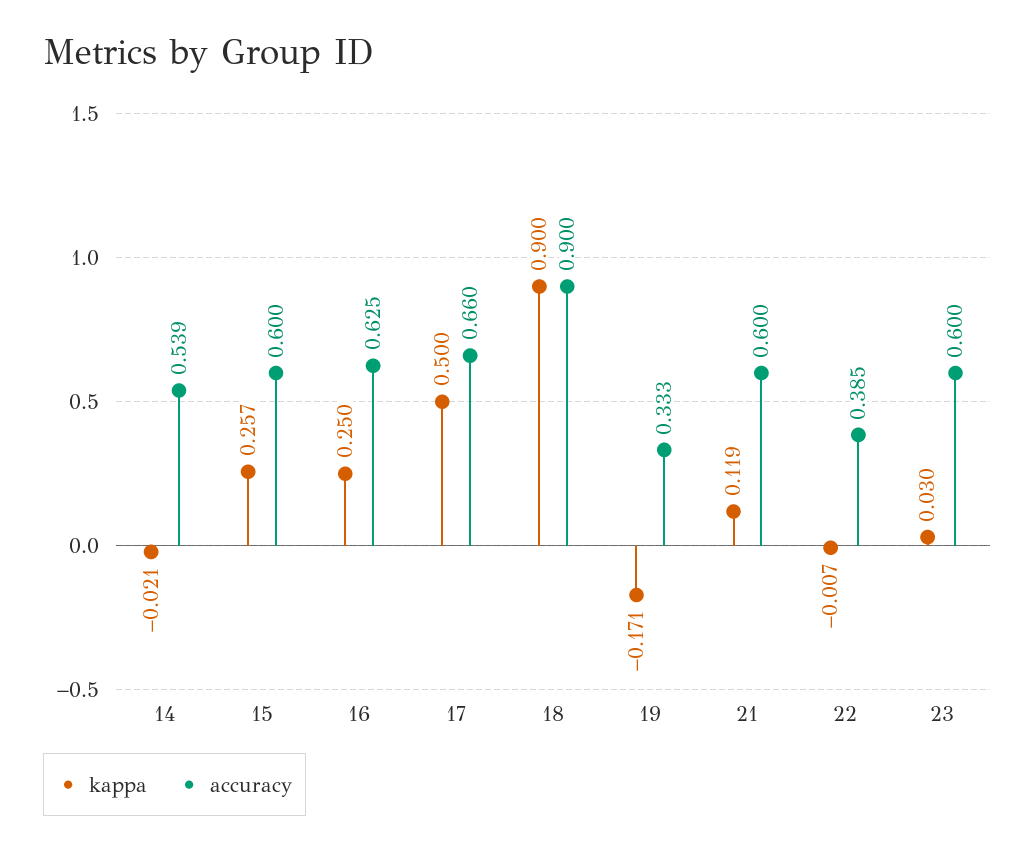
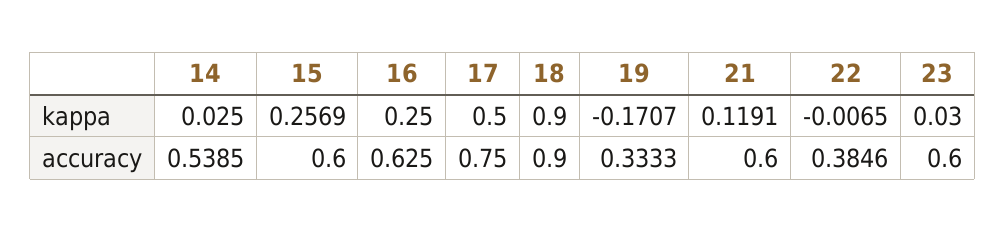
  {
    "kappa": {
-     "14": -0.021,
+     "14": 0.025,
      "15": 0.2569,
      "16": 0.25,
      "17": 0.5,
      "18": 0.9,
      "19": -0.1707,
      "21": 0.1191,
      "22": -0.0065,
      "23": 0.03
    },
    "accuracy": {
      "14": 0.5385,
      "15": 0.6,
      "16": 0.625,
-     "17": 0.66,
+     "17": 0.75,
      "18": 0.9,
      "19": 0.3333,
      "21": 0.6,
      "22": 0.3846,
      "23": 0.6
    }
  }

